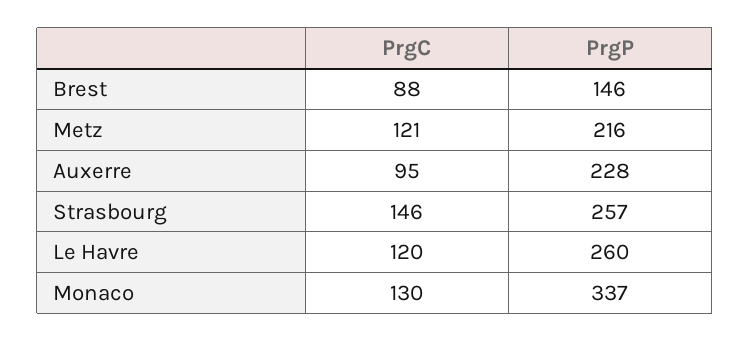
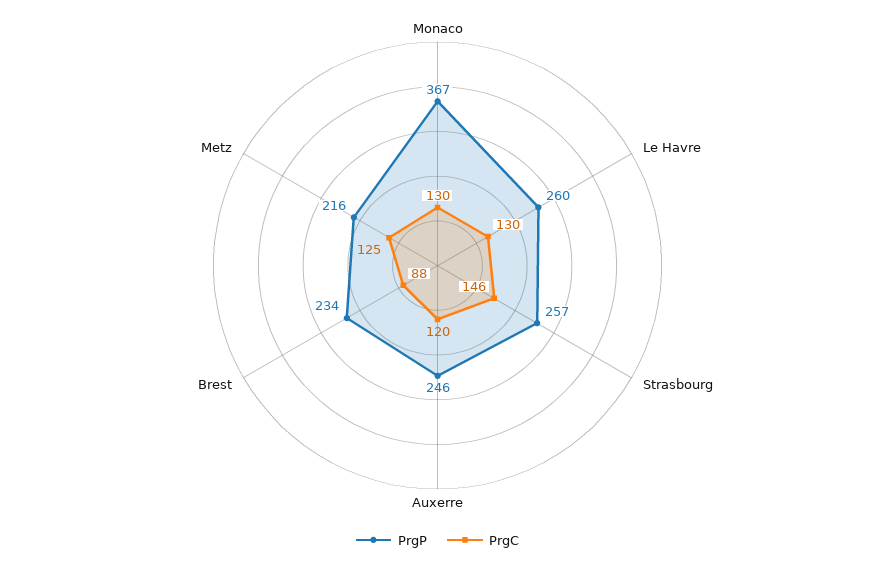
  {
    "PrgC": {
      "Brest": 88,
-     "Metz": 121,
+     "Metz": 125,
-     "Auxerre": 95,
+     "Auxerre": 120,
      "Strasbourg": 146,
-     "Le Havre": 120,
+     "Le Havre": 130,
      "Monaco": 130
    },
    "PrgP": {
-     "Brest": 146,
+     "Brest": 234,
      "Metz": 216,
-     "Auxerre": 228,
+     "Auxerre": 246,
      "Strasbourg": 257,
      "Le Havre": 260,
-     "Monaco": 337
+     "Monaco": 367
    }
  }

